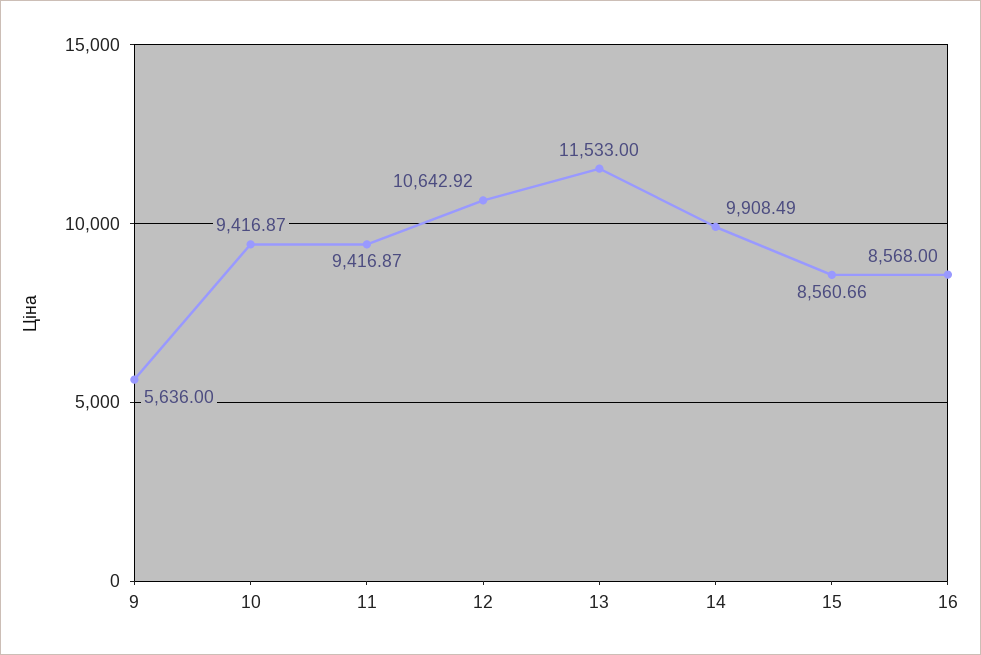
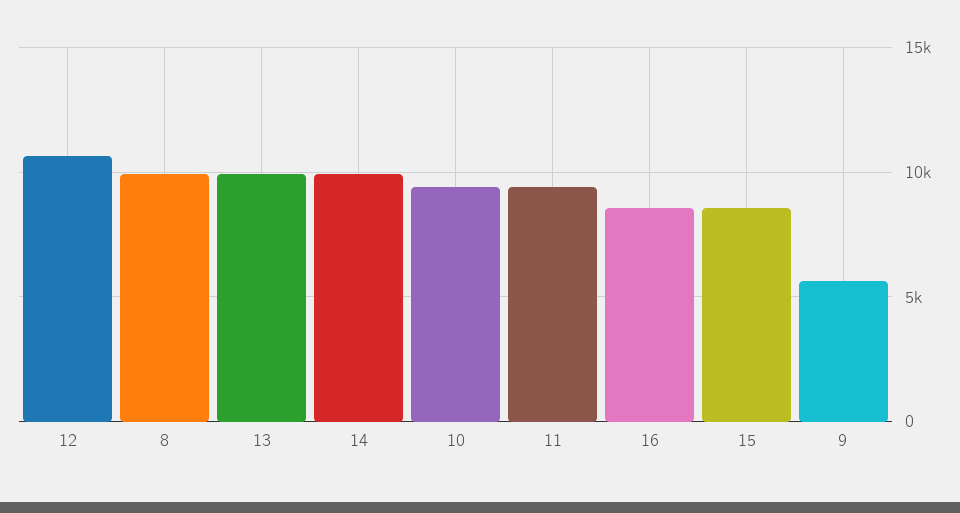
  {
    "9": 5636,
    "10": 9416.87,
    "11": 9416.87,
    "12": 10642.92,
-   "13": 11533,
+   "13": 10000,
    "14": 9908.49,
    "15": 8560.66,
-   "16": 8568
+   "16": 8568,
+   "8": 10000
  }

